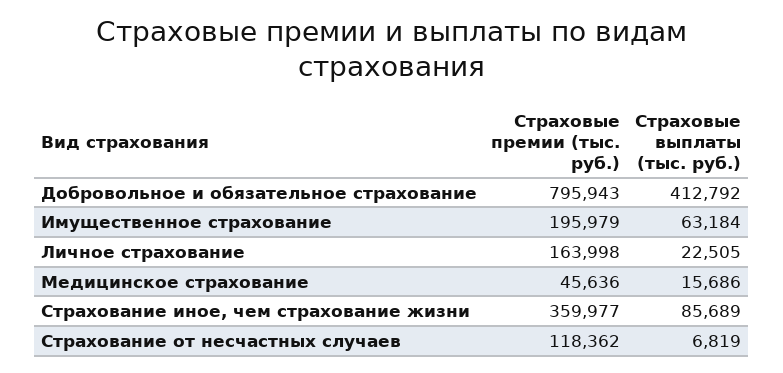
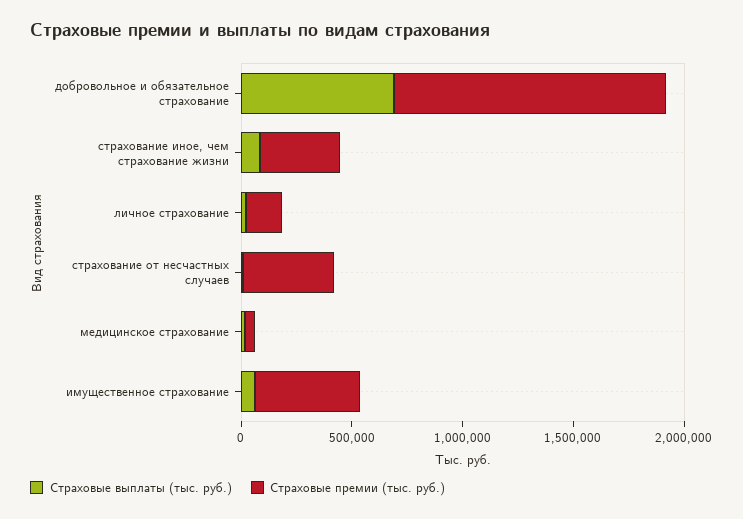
  {
    "Страховые премии (тыс. руб.)": {
-     "Добровольное и обязательное страхование": 795943,
+     "Добровольное и обязательное страхование": 1200000,
-     "Имущественное страхование": 195979,
+     "Имущественное страхование": 500000,
      "Личное страхование": 163998,
      "Медицинское страхование": 45636,
      "Страхование иное, чем страхование жизни": 359977,
-     "Страхование от несчастных случаев": 118362
+     "Страхование от несчастных случаев": 400000
    },
    "Страховые выплаты (тыс. руб.)": {
-     "Добровольное и обязательное страхование": 412792,
+     "Добровольное и обязательное страхование": 700000,
      "Имущественное страхование": 63184,
      "Личное страхование": 22505,
      "Медицинское страхование": 15686,
      "Страхование иное, чем страхование жизни": 85689,
      "Страхование от несчастных случаев": 6819
    }
  }

